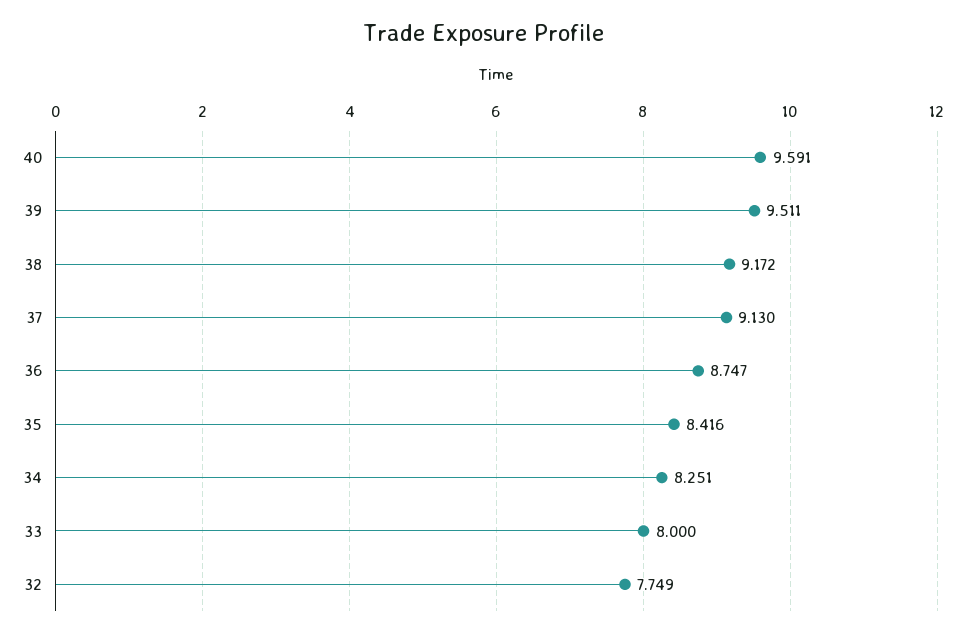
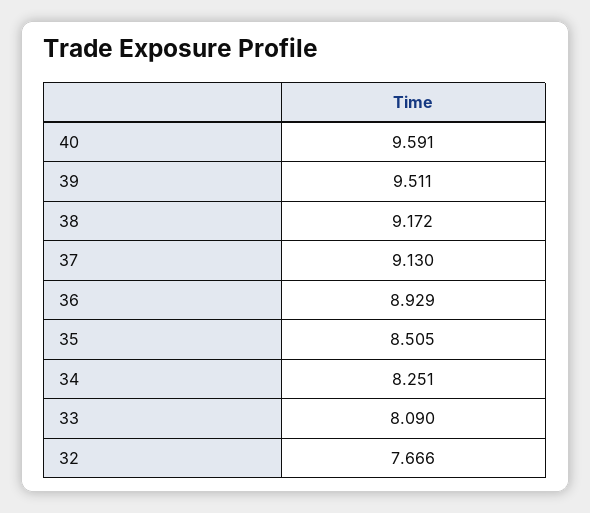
  {
    "40": 9.591,
    "39": 9.511,
    "38": 9.172,
    "37": 9.13,
-   "36": 8.747,
+   "36": 8.929,
-   "35": 8.416,
+   "35": 8.505,
    "34": 8.251,
-   "33": 8,
+   "33": 8.09,
-   "32": 7.749
+   "32": 7.666
  }

